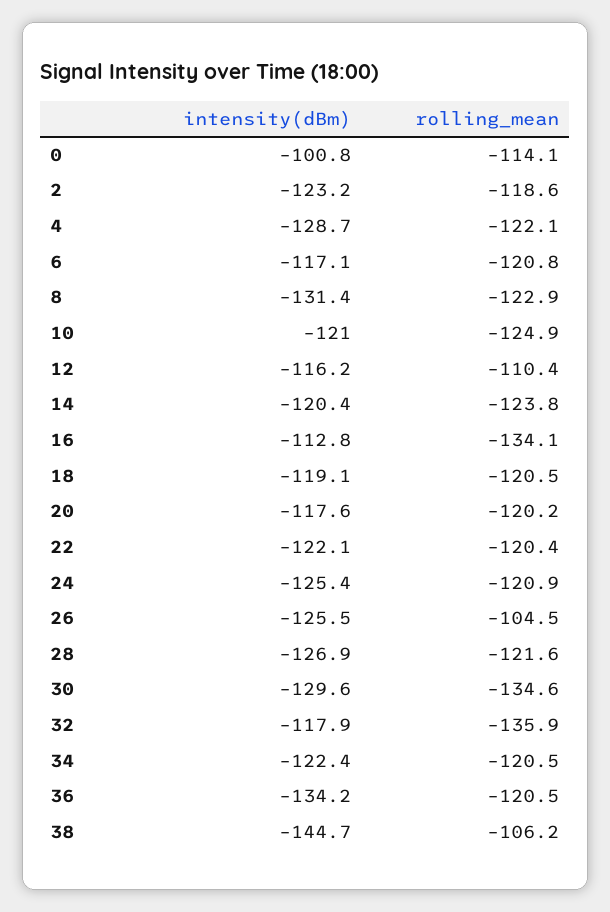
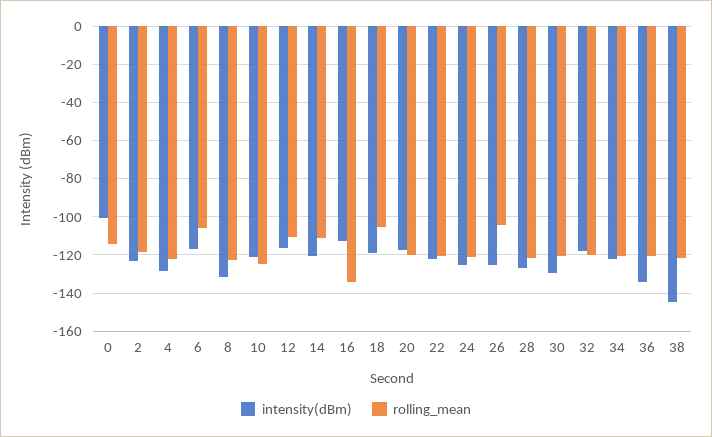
  {
    "intensity(dBm)": {
      "0": -100.8,
      "2": -123.2,
      "4": -128.7,
      "6": -117.1,
      "8": -131.4,
      "10": -121,
      "12": -116.2,
      "14": -120.4,
      "16": -112.8,
      "18": -119.1,
      "20": -117.6,
      "22": -122.1,
      "24": -125.4,
      "26": -125.5,
      "28": -126.9,
      "30": -129.6,
      "32": -117.9,
      "34": -122.4,
      "36": -134.2,
      "38": -144.7
    },
    "rolling_mean": {
      "0": -114.1,
      "2": -118.6,
      "4": -122.1,
-     "6": -120.8,
+     "6": -105,
      "8": -122.9,
      "10": -124.9,
      "12": -110.4,
-     "14": -123.8,
+     "14": -110,
      "16": -134.1,
-     "18": -120.5,
+     "18": -105,
      "20": -120.2,
      "22": -120.4,
      "24": -120.9,
      "26": -104.5,
      "28": -121.6,
-     "30": -134.6,
+     "30": -120,
-     "32": -135.9,
+     "32": -120,
      "34": -120.5,
      "36": -120.5,
-     "38": -106.2
+     "38": -120
    }
  }

